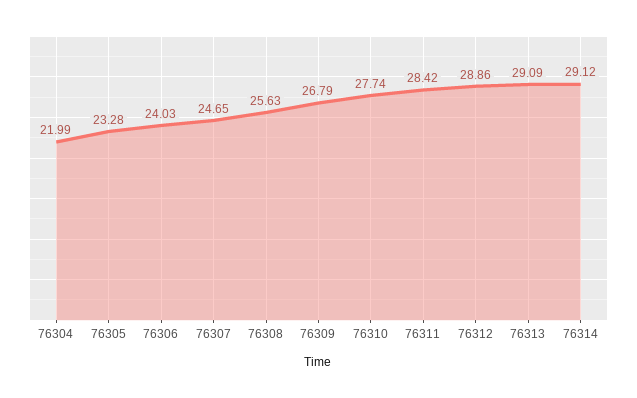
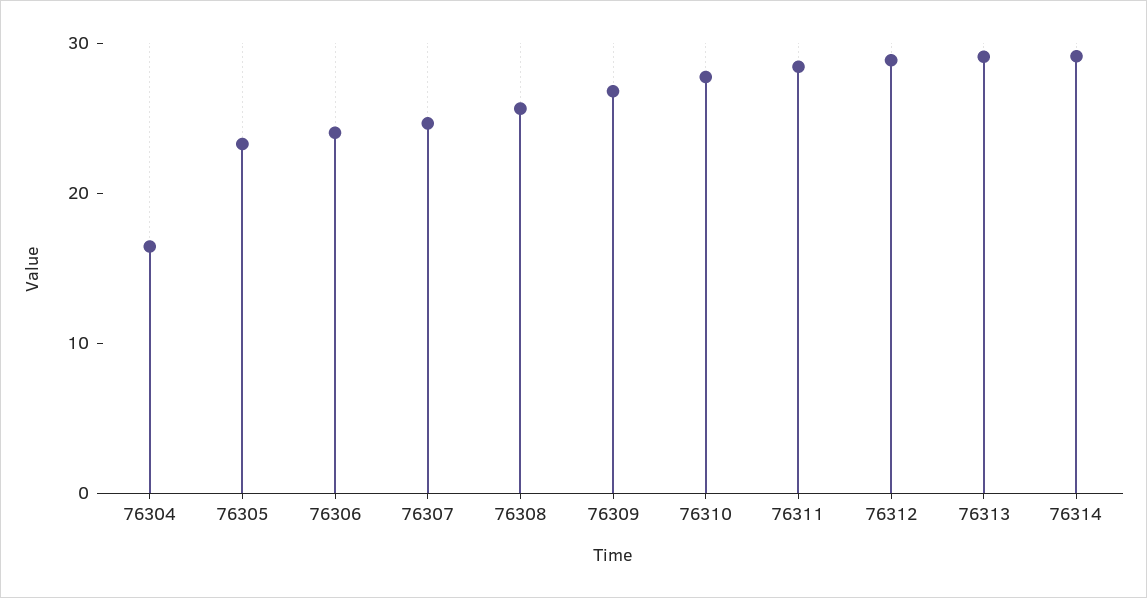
  {
-   "76304": 21.99,
+   "76304": 16,
    "76305": 23.28,
    "76306": 24.03,
    "76307": 24.65,
    "76308": 25.63,
    "76309": 26.79,
    "76310": 27.74,
    "76311": 28.42,
    "76312": 28.86,
    "76313": 29.09,
    "76314": 29.12
  }

